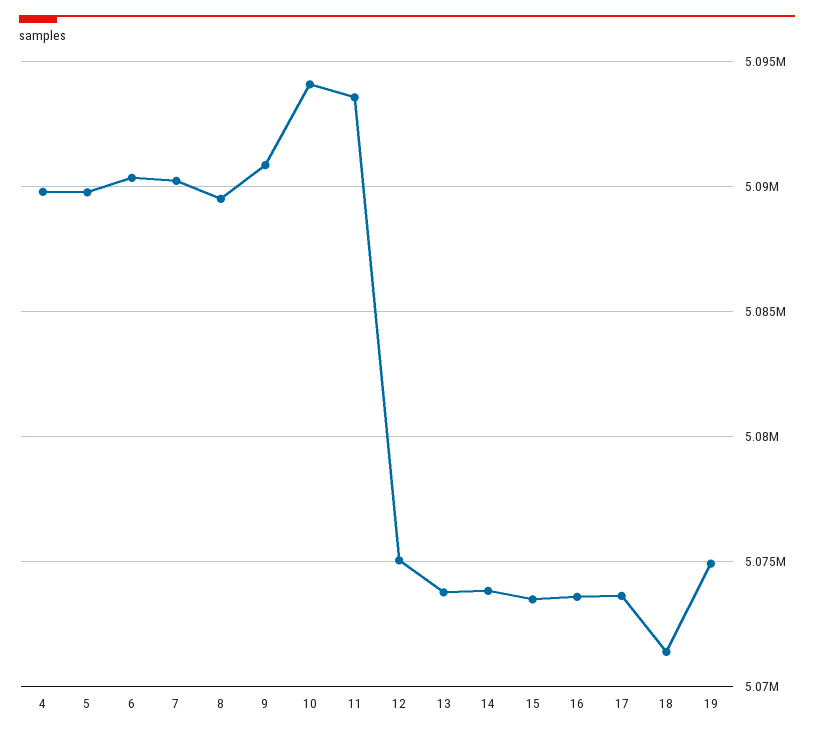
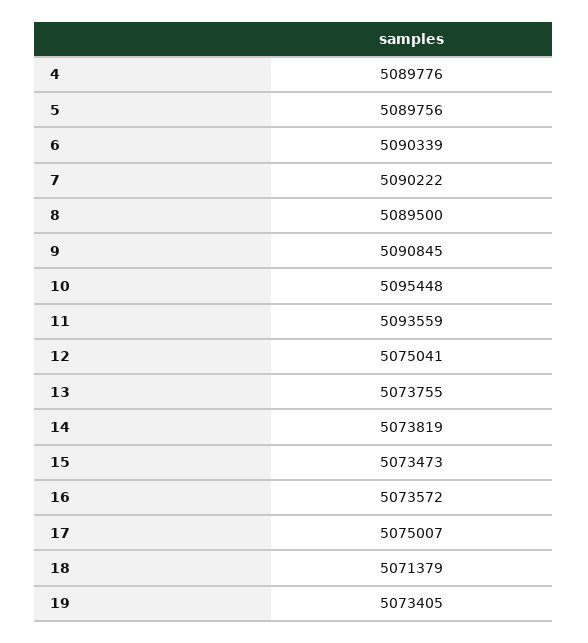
  {
    "4": 5089776,
    "5": 5089756,
    "6": 5090339,
    "7": 5090222,
    "8": 5089500,
    "9": 5090845,
-   "10": 5094000,
+   "10": 5095448,
    "11": 5093559,
    "12": 5075041,
    "13": 5073755,
    "14": 5073819,
    "15": 5073473,
    "16": 5073572,
-   "17": 5073500,
+   "17": 5075007,
    "18": 5071379,
-   "19": 5075000
+   "19": 5073405
  }

